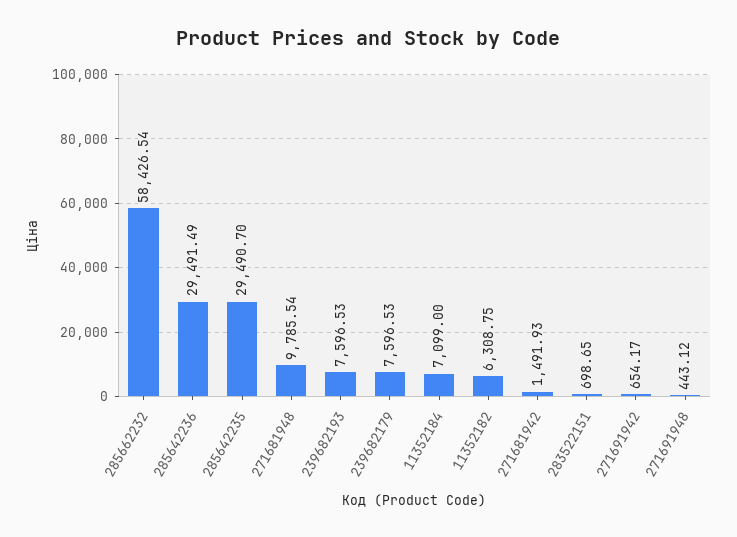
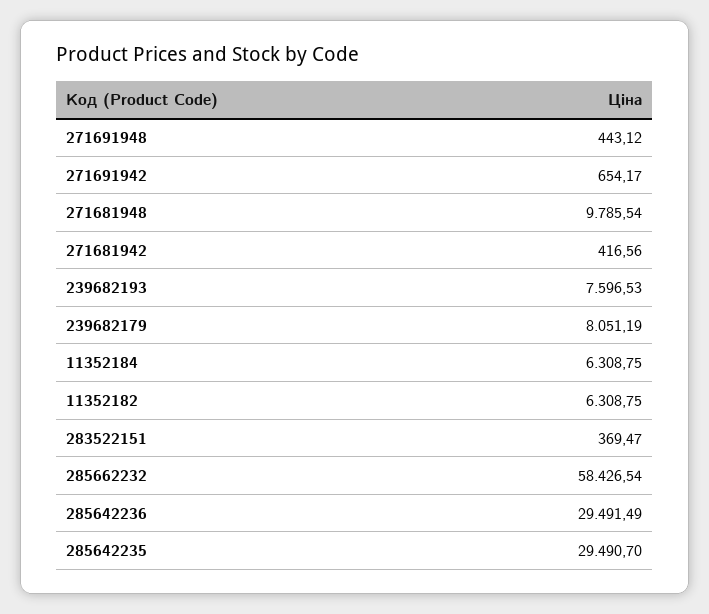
  {
    "285662232": 58426.54,
    "285642236": 29491.49,
    "285642235": 29490.7,
    "271681948": 9785.54,
    "239682193": 7596.53,
-   "239682179": 7596.53,
+   "239682179": 8051.19,
-   "11352184": 7099,
+   "11352184": 6308.75,
    "11352182": 6308.75,
-   "271681942": 1491.93,
+   "271681942": 416.56,
-   "283522151": 698.65,
+   "283522151": 369.47,
    "271691942": 654.17,
    "271691948": 443.12
  }

